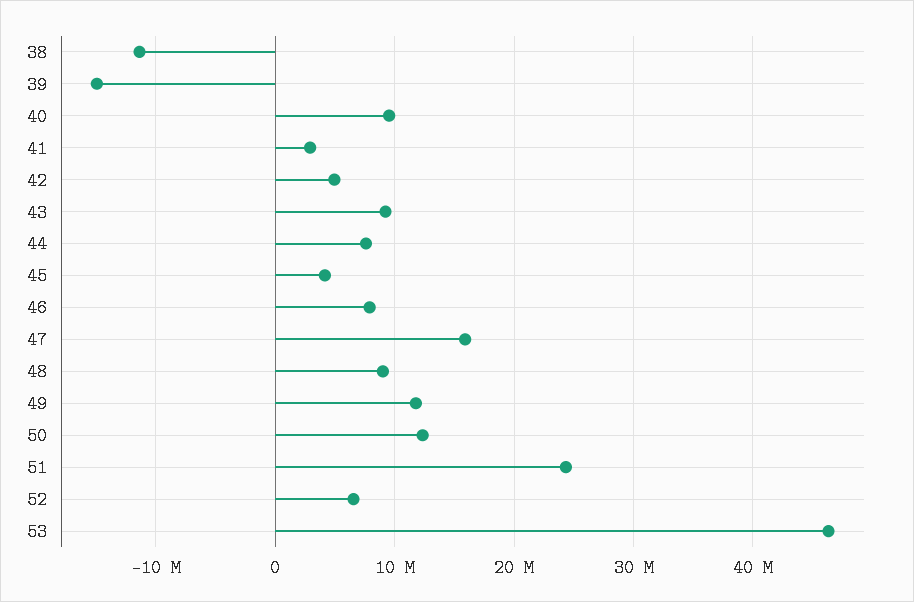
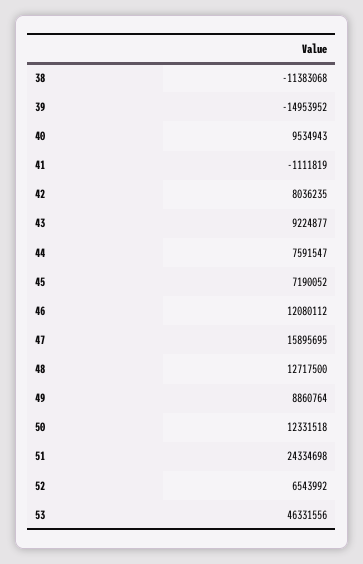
  {
    "38": -11383068,
    "39": -14953952,
    "40": 9534943,
-   "41": 3000000,
+   "41": -1111819,
-   "42": 5000000,
+   "42": 8036235,
    "43": 9224877,
    "44": 7591547,
-   "45": 4000000,
+   "45": 7190052,
-   "46": 8000000,
+   "46": 12080112,
    "47": 15895695,
-   "48": 9000000,
+   "48": 12717500,
-   "49": 12000000,
+   "49": 8860764,
    "50": 12331518,
    "51": 24334698,
    "52": 6543992,
    "53": 46331556
  }

